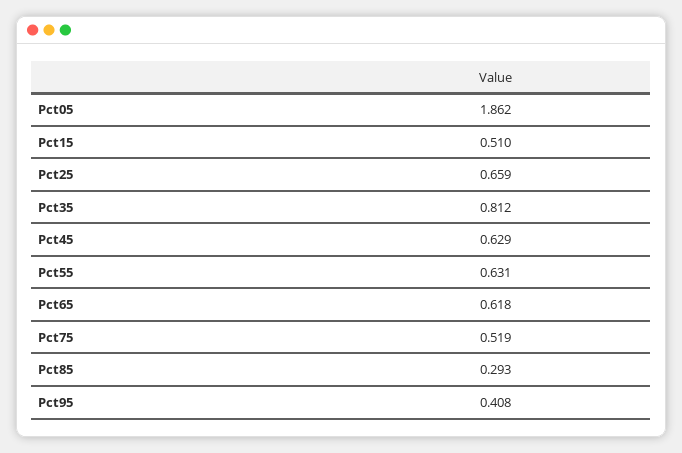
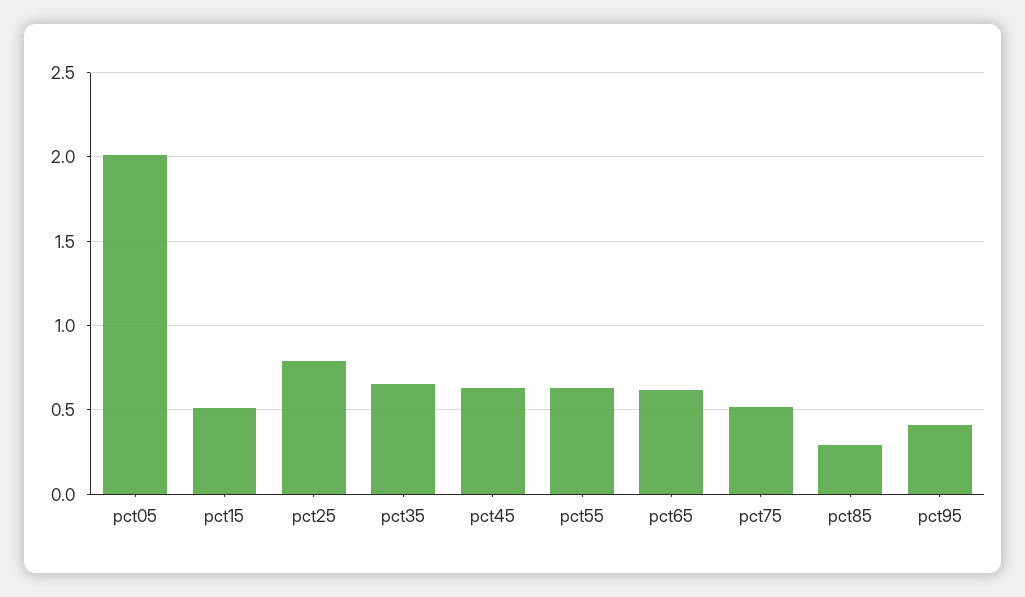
  {
-   "Pct05": 1.862,
+   "Pct05": 2,
    "Pct15": 0.51,
-   "Pct25": 0.659,
+   "Pct25": 0.8,
-   "Pct35": 0.812,
+   "Pct35": 0.65,
    "Pct45": 0.629,
    "Pct55": 0.631,
    "Pct65": 0.618,
    "Pct75": 0.519,
    "Pct85": 0.293,
    "Pct95": 0.408
  }

